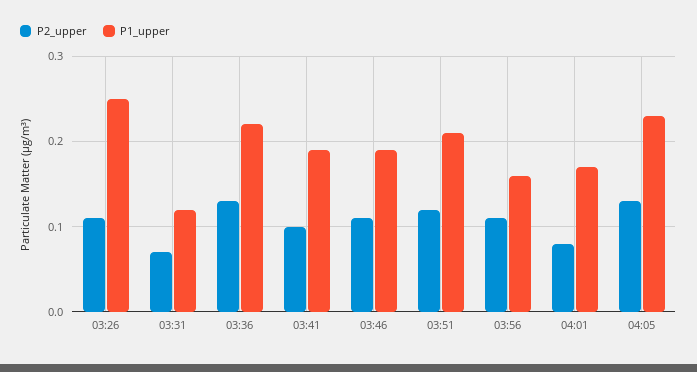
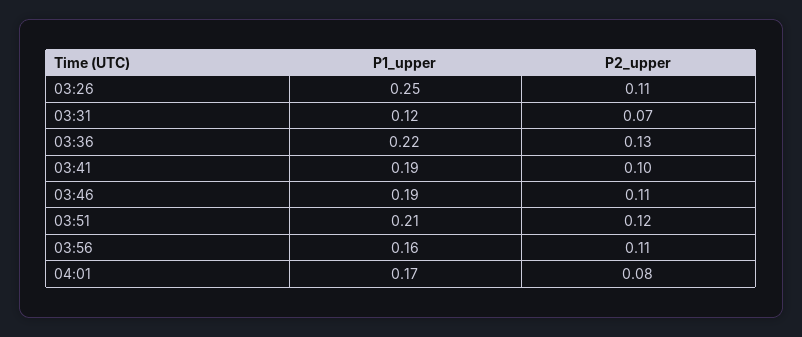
  {
    "P2_upper": {
      "03:26": 0.11,
      "03:31": 0.07,
      "03:36": 0.13,
      "03:41": 0.1,
      "03:46": 0.11,
      "03:51": 0.12,
      "03:56": 0.11,
-     "04:01": 0.08,
+     "04:01": 0.08
-     "04:05": 0.13
    },
    "P1_upper": {
      "03:26": 0.25,
      "03:31": 0.12,
      "03:36": 0.22,
      "03:41": 0.19,
      "03:46": 0.19,
      "03:51": 0.21,
      "03:56": 0.16,
-     "04:01": 0.17,
+     "04:01": 0.17
-     "04:05": 0.23
    }
  }

